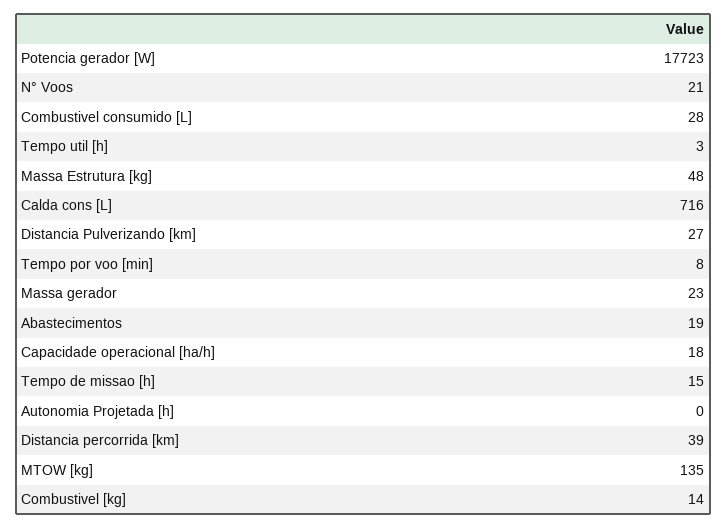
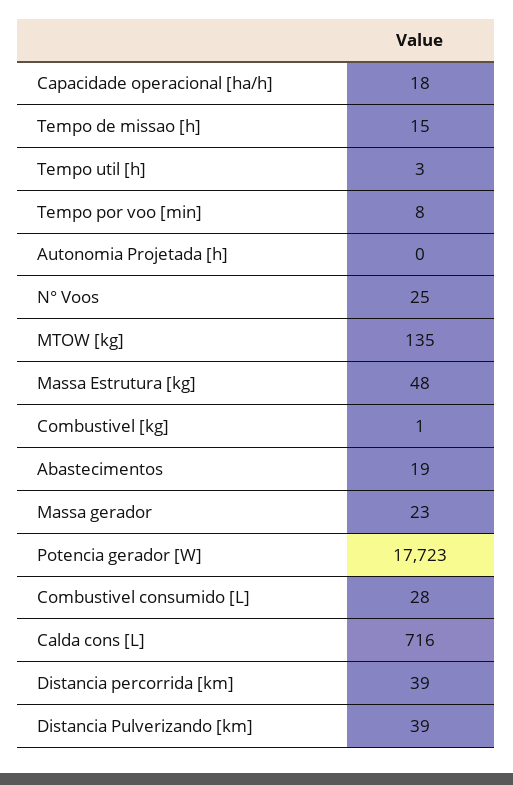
  {
    "Potencia gerador [W]": 17723,
-   "N° Voos": 21,
+   "N° Voos": 25,
    "Combustivel consumido [L]": 28,
    "Tempo util [h]": 3,
    "Massa Estrutura [kg]": 48,
    "Calda cons [L]": 716,
-   "Distancia Pulverizando [km]": 27,
+   "Distancia Pulverizando [km]": 39,
    "Tempo por voo [min]": 8,
    "Massa gerador": 23,
    "Abastecimentos": 19,
    "Capacidade operacional [ha/h]": 18,
    "Tempo de missao [h]": 15,
    "Autonomia Projetada [h]": 0,
    "Distancia percorrida [km]": 39,
    "MTOW [kg]": 135,
-   "Combustivel [kg]": 14
+   "Combustivel [kg]": 1
  }

